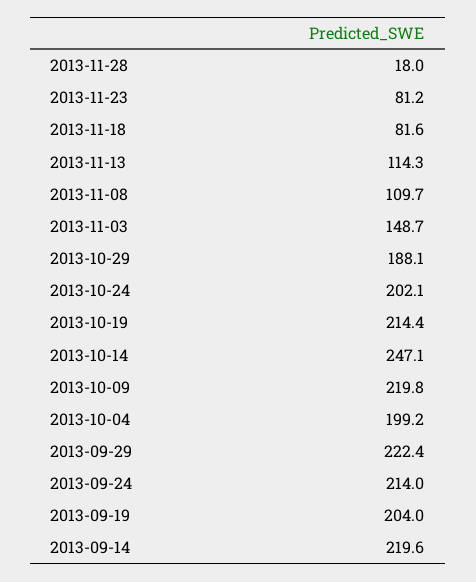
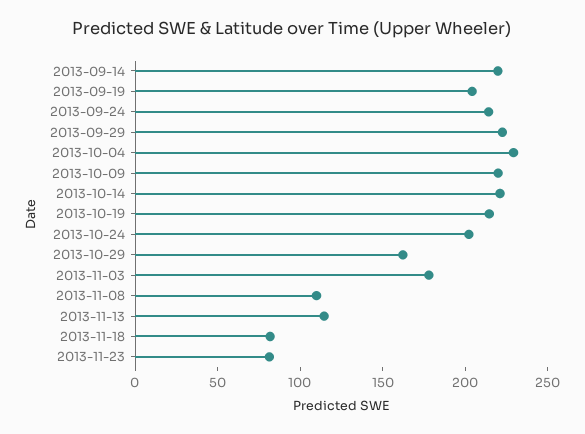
  {
-   "2013-11-28": 18,
    "2013-11-23": 81.2,
    "2013-11-18": 81.6,
    "2013-11-13": 114.3,
    "2013-11-08": 109.7,
-   "2013-11-03": 148.7,
+   "2013-11-03": 180,
-   "2013-10-29": 188.1,
+   "2013-10-29": 160,
    "2013-10-24": 202.1,
    "2013-10-19": 214.4,
-   "2013-10-14": 247.1,
+   "2013-10-14": 220,
    "2013-10-09": 219.8,
-   "2013-10-04": 199.2,
+   "2013-10-04": 230,
    "2013-09-29": 222.4,
    "2013-09-24": 214,
    "2013-09-19": 204,
    "2013-09-14": 219.6
  }

